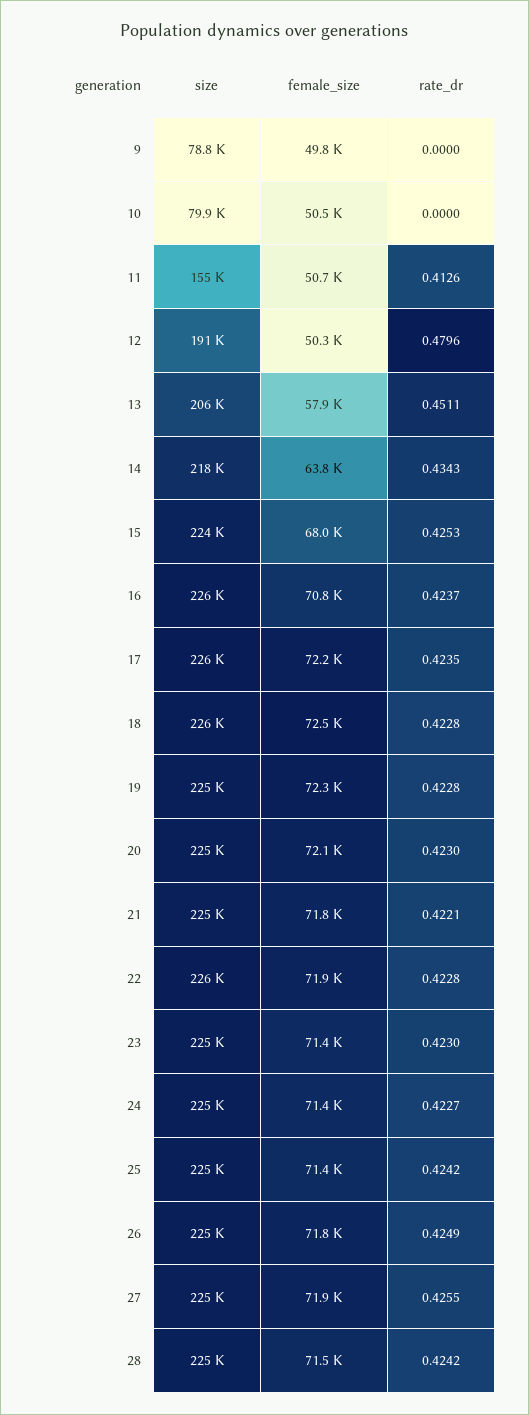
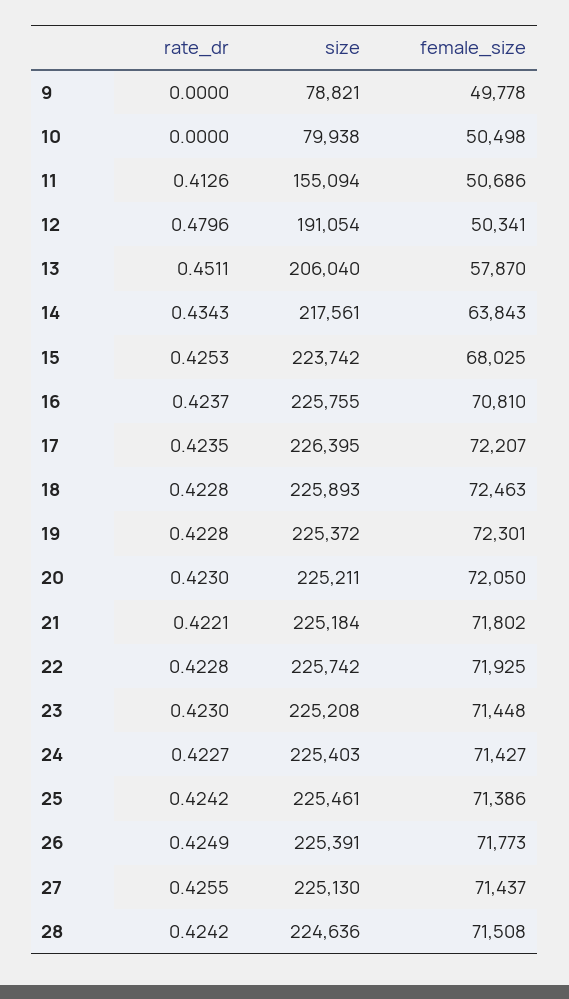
  {
    "size": {
      "9": 78821,
      "10": 79938,
      "11": 155094,
      "12": 191054,
      "13": 206040,
      "14": 217561,
      "15": 223742,
      "16": 225755,
      "17": 226395,
      "18": 225893,
      "19": 225372,
      "20": 225211,
      "21": 225184,
      "22": 225742,
      "23": 225208,
      "24": 225403,
      "25": 225461,
      "26": 225391,
      "27": 225130,
      "28": 224636
    },
    "female_size": {
      "9": 49778,
      "10": 50498,
      "11": 50686,
      "12": 50341,
      "13": 57870,
      "14": 63843,
      "15": 68025,
      "16": 70810,
      "17": 72207,
      "18": 72463,
      "19": 72301,
      "20": 72050,
      "21": 71802,
      "22": 71925,
      "23": 71448,
      "24": 71427,
      "25": 71386,
      "26": 71773,
-     "27": 71900,
+     "27": 71437,
      "28": 71508
    },
    "rate_dr": {
      "9": 0,
      "10": 0,
      "11": 0.4126,
      "12": 0.4796,
      "13": 0.4511,
      "14": 0.4343,
      "15": 0.4253,
      "16": 0.4237,
      "17": 0.4235,
      "18": 0.4228,
      "19": 0.4228,
      "20": 0.423,
      "21": 0.4221,
      "22": 0.4228,
      "23": 0.423,
      "24": 0.4227,
      "25": 0.4242,
      "26": 0.4249,
      "27": 0.4255,
      "28": 0.4242
    }
  }

